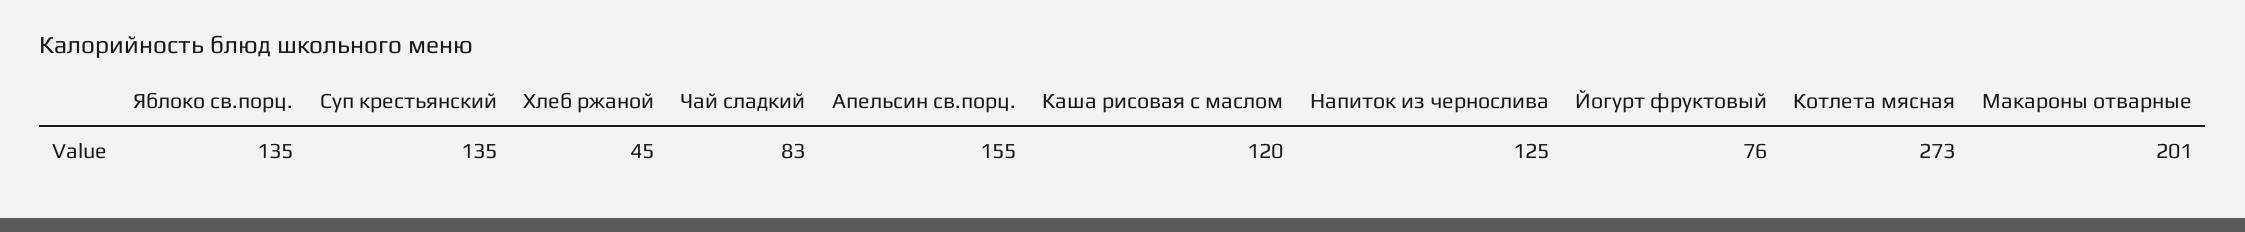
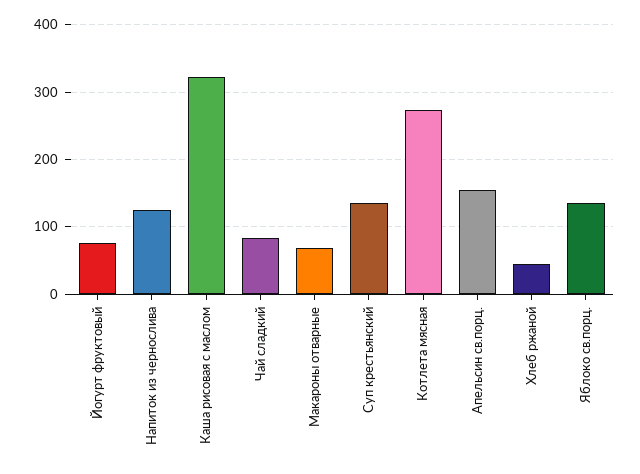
  {
    "Яблоко св.порц.": 135,
    "Суп крестьянский": 135,
    "Хлеб ржаной": 45,
    "Чай сладкий": 83,
    "Апельсин св.порц.": 155,
-   "Каша рисовая с маслом": 120,
+   "Каша рисовая с маслом": 320,
    "Напиток из чернослива": 125,
    "Йогурт фруктовый": 76,
    "Котлета мясная": 273,
-   "Макароны отварные": 201
+   "Макароны отварные": 70
  }

